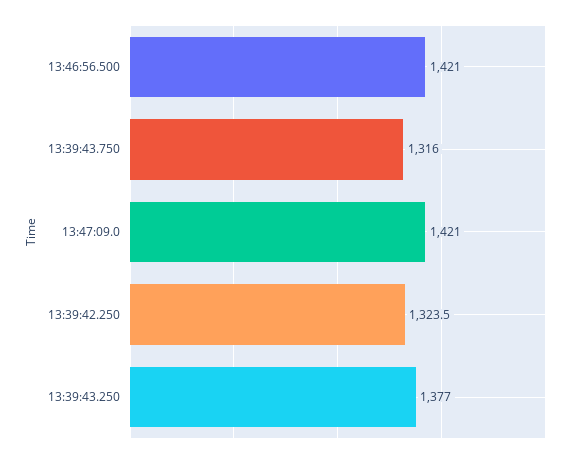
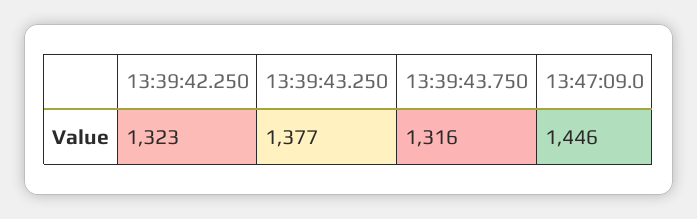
  {
-   "13:46:56.500": 1421,
    "13:39:43.750": 1316,
-   "13:47:09.0": 1421,
+   "13:47:09.0": 1446,
-   "13:39:42.250": 1323.5,
+   "13:39:42.250": 1323,
    "13:39:43.250": 1377
  }

